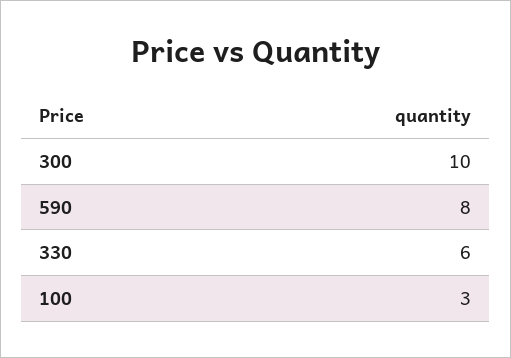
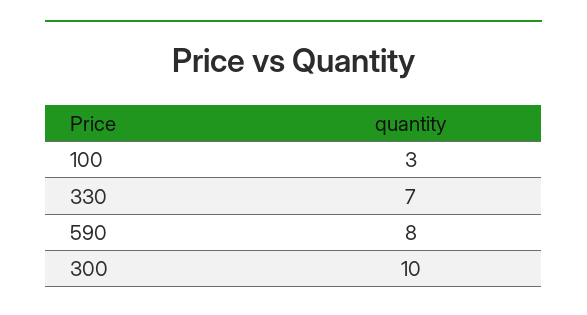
  {
    "300": 10,
    "590": 8,
-   "330": 6,
+   "330": 7,
    "100": 3
  }

